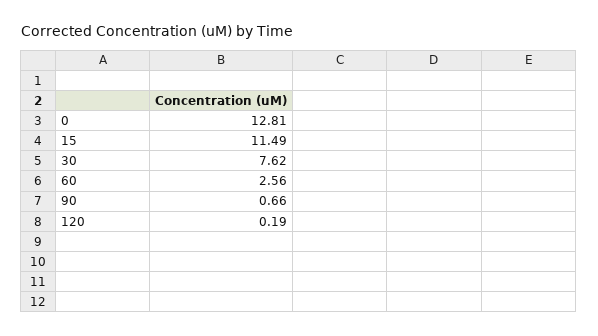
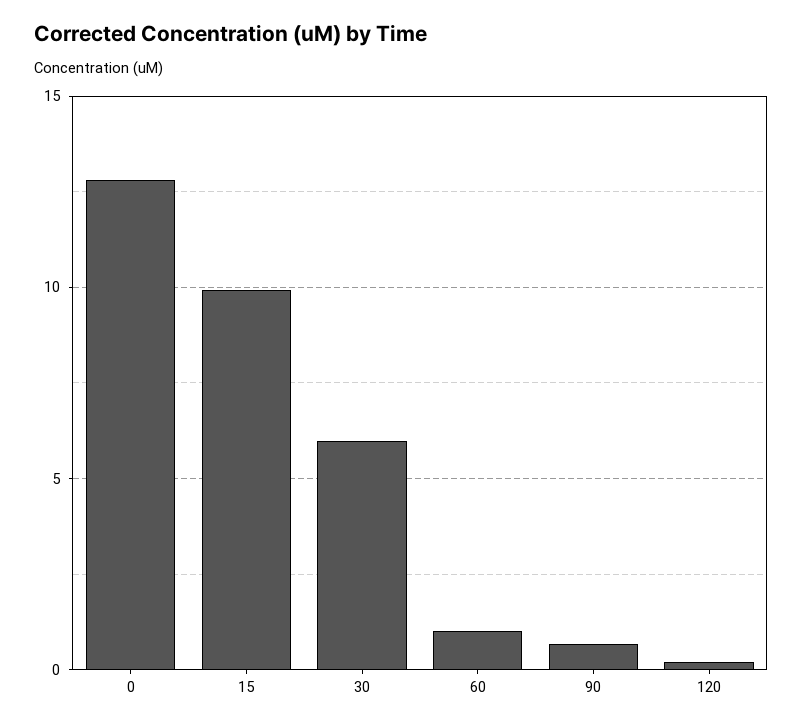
  {
    "0": 12.81,
-   "15": 11.49,
+   "15": 10,
-   "30": 7.62,
+   "30": 6,
-   "60": 2.56,
+   "60": 1,
    "90": 0.66,
    "120": 0.19
  }

